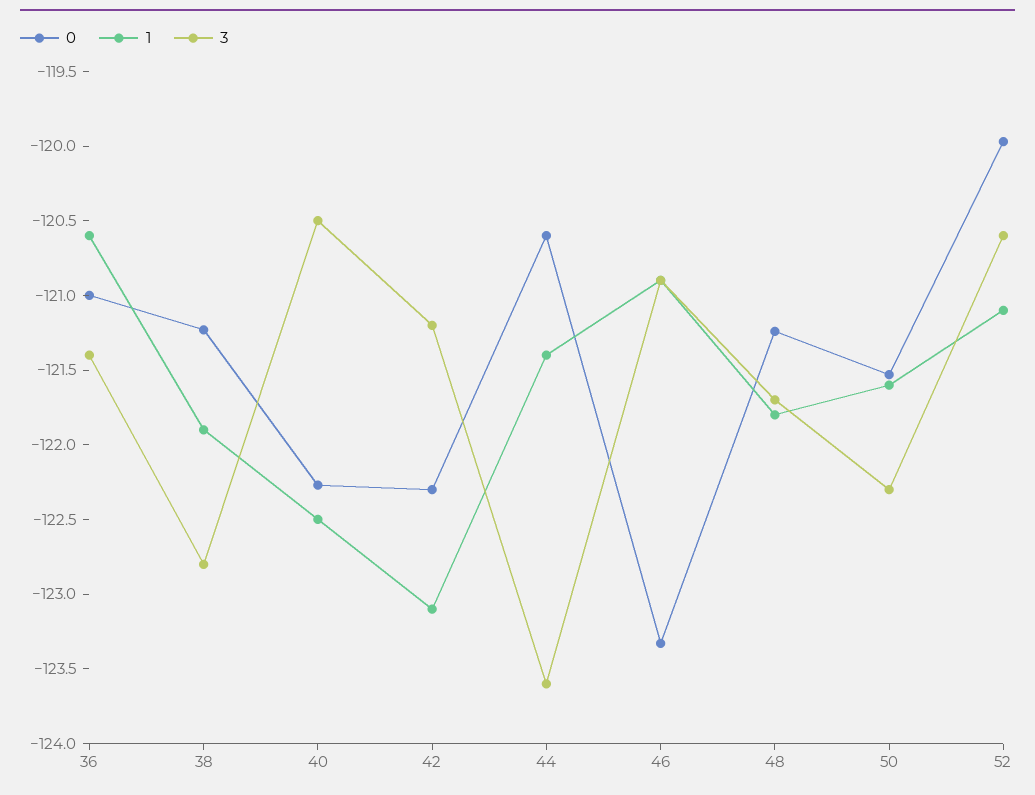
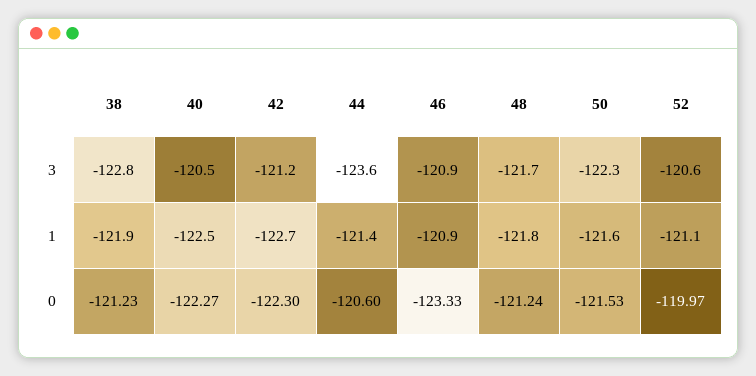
  {
    "0": {
-     "36": -121,
      "38": -121.23,
      "40": -122.27,
      "42": -122.3,
      "44": -120.6,
      "46": -123.33,
      "48": -121.24,
      "50": -121.53,
      "52": -119.97
    },
    "1": {
-     "36": -120.6,
      "38": -121.9,
      "40": -122.5,
-     "42": -123.1,
+     "42": -122.7,
      "44": -121.4,
      "46": -120.9,
      "48": -121.8,
      "50": -121.6,
      "52": -121.1
    },
    "3": {
-     "36": -121.4,
      "38": -122.8,
      "40": -120.5,
      "42": -121.2,
      "44": -123.6,
      "46": -120.9,
      "48": -121.7,
      "50": -122.3,
      "52": -120.6
    }
  }

